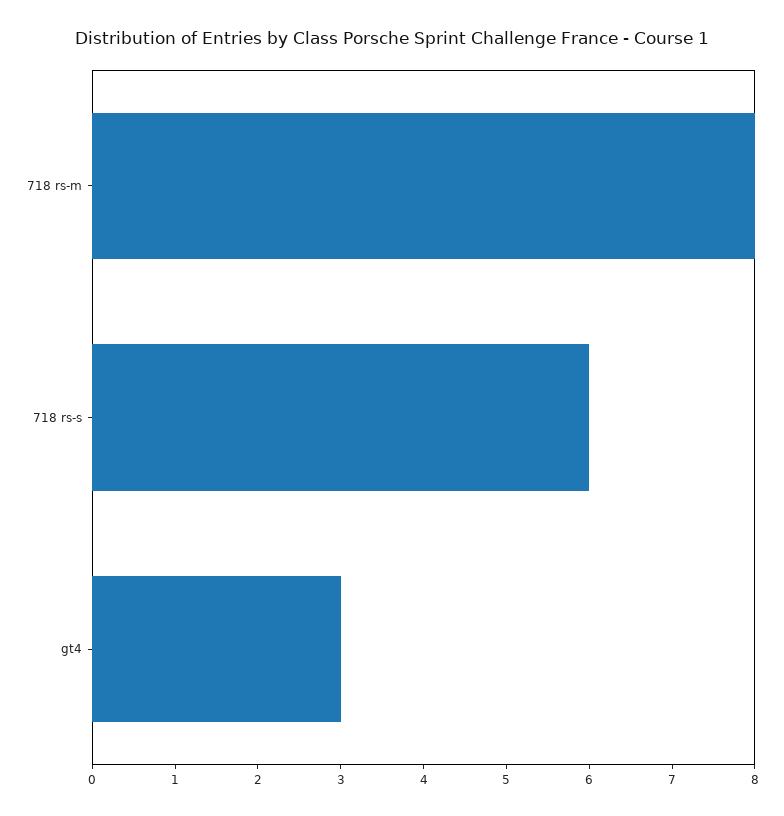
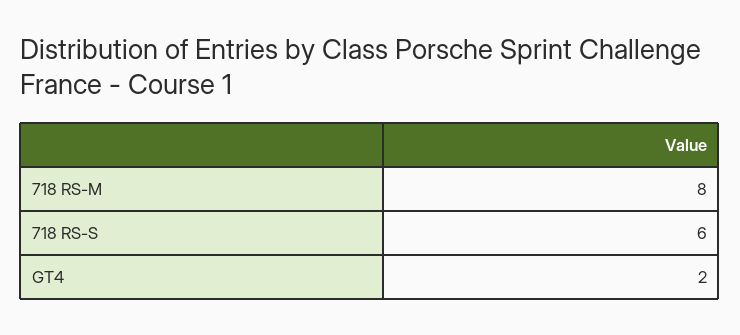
  {
    "718 rs-m": 8,
    "718 rs-s": 6,
-   "gt4": 3
+   "gt4": 2
  }

